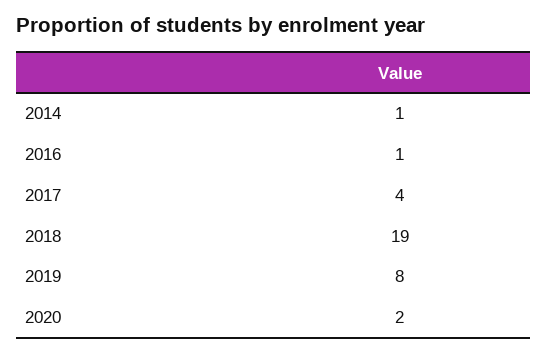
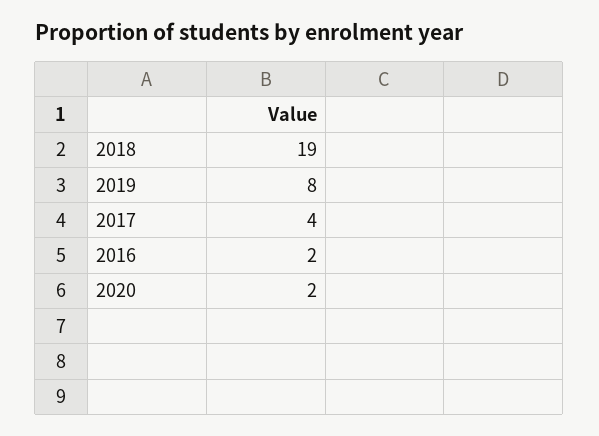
  {
-   "2014": 1,
-   "2016": 1,
+   "2016": 2,
    "2017": 4,
    "2018": 19,
    "2019": 8,
    "2020": 2
  }

